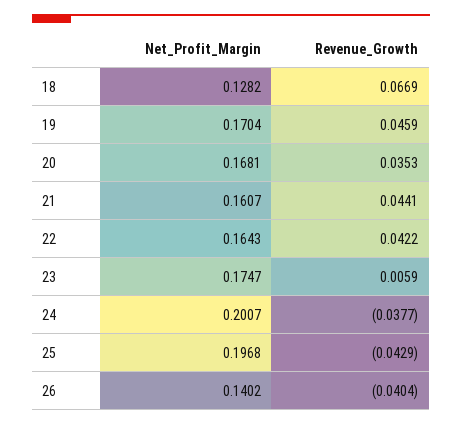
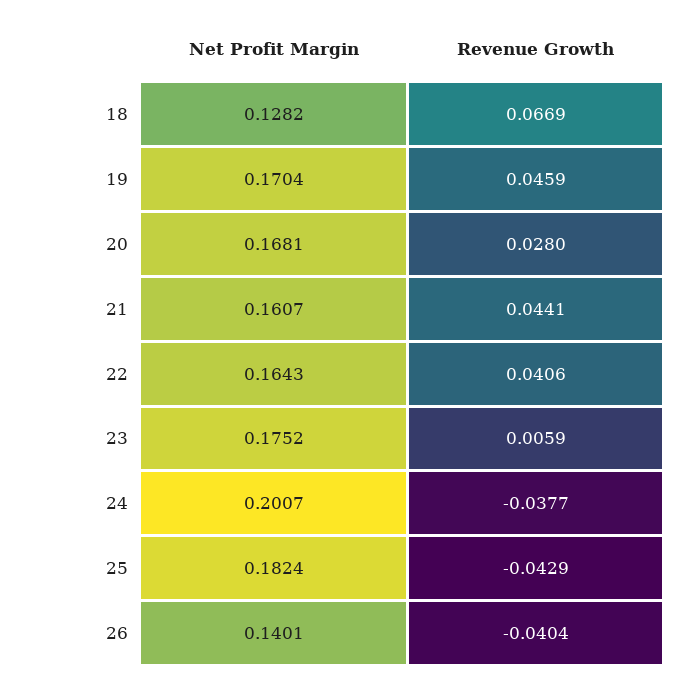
  {
    "Net_Profit_Margin": {
      "18": 0.1282,
      "19": 0.1704,
      "20": 0.1681,
      "21": 0.1607,
      "22": 0.1643,
-     "23": 0.1747,
+     "23": 0.1752,
      "24": 0.2007,
-     "25": 0.1968,
+     "25": 0.1824,
-     "26": 0.1402
+     "26": 0.1401
    },
    "Revenue_Growth": {
      "18": 0.0669,
      "19": 0.0459,
-     "20": 0.0353,
+     "20": 0.028,
      "21": 0.0441,
-     "22": 0.0422,
+     "22": 0.0406,
      "23": 0.0059,
      "24": -0.0377,
      "25": -0.0429,
      "26": -0.0404
    }
  }

